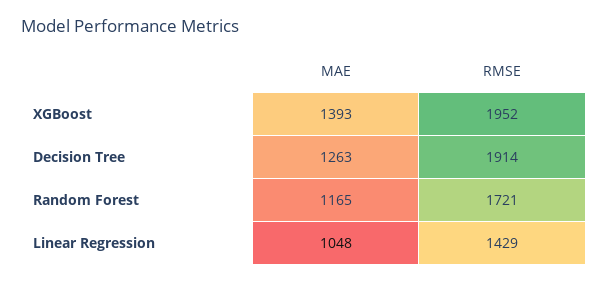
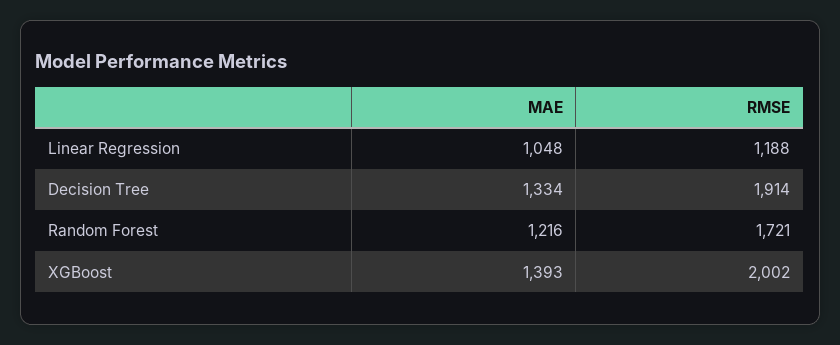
  {
    "MAE": {
      "XGBoost": 1393,
-     "Decision Tree": 1263,
+     "Decision Tree": 1334,
-     "Random Forest": 1165,
+     "Random Forest": 1216,
      "Linear Regression": 1048
    },
    "RMSE": {
-     "XGBoost": 1952,
+     "XGBoost": 2002,
      "Decision Tree": 1914,
      "Random Forest": 1721,
-     "Linear Regression": 1429
+     "Linear Regression": 1188
    }
  }

